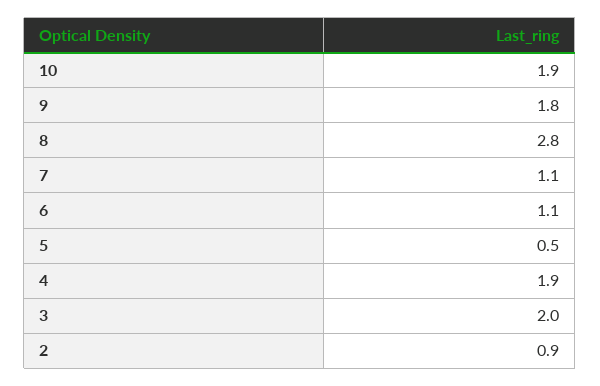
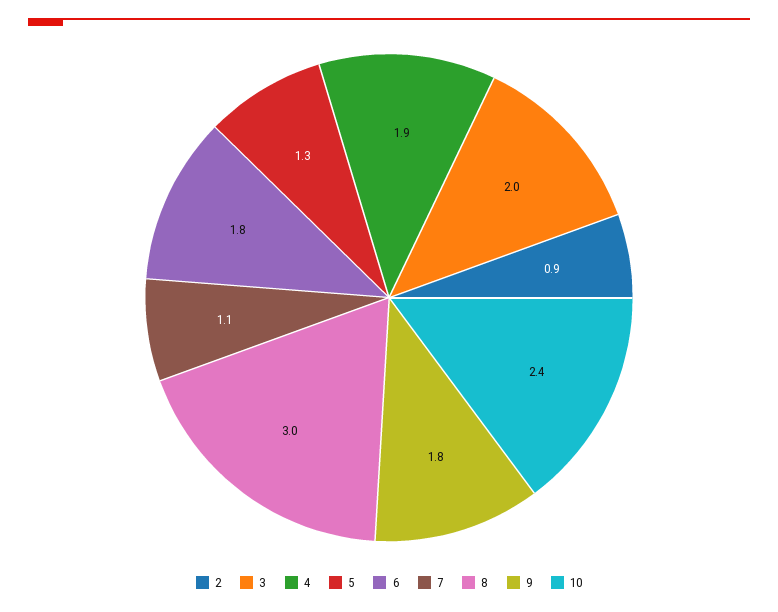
  {
-   "10": 1.9,
+   "10": 2.4,
    "9": 1.8,
-   "8": 2.8,
+   "8": 3,
    "7": 1.1,
-   "6": 1.1,
+   "6": 1.8,
-   "5": 0.5,
+   "5": 1.3,
    "4": 1.9,
    "3": 2,
    "2": 0.9
  }

